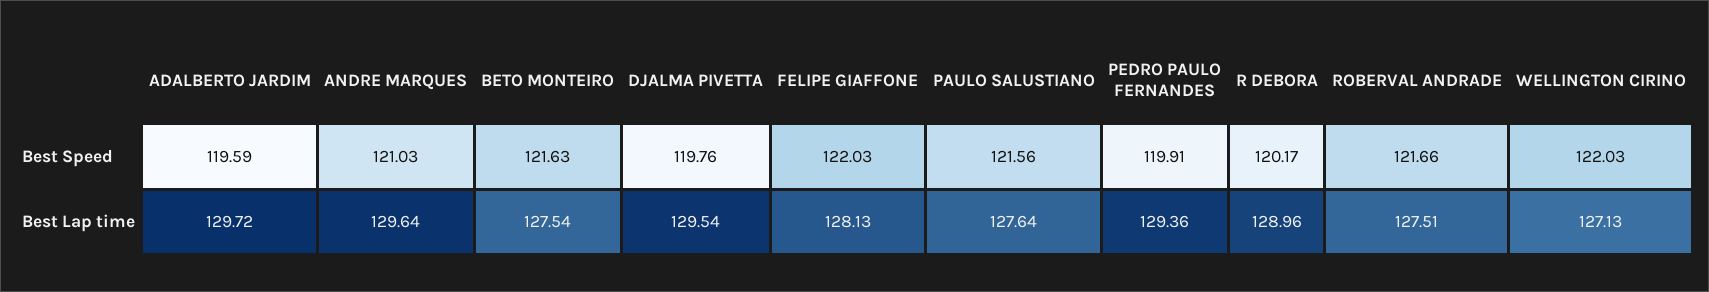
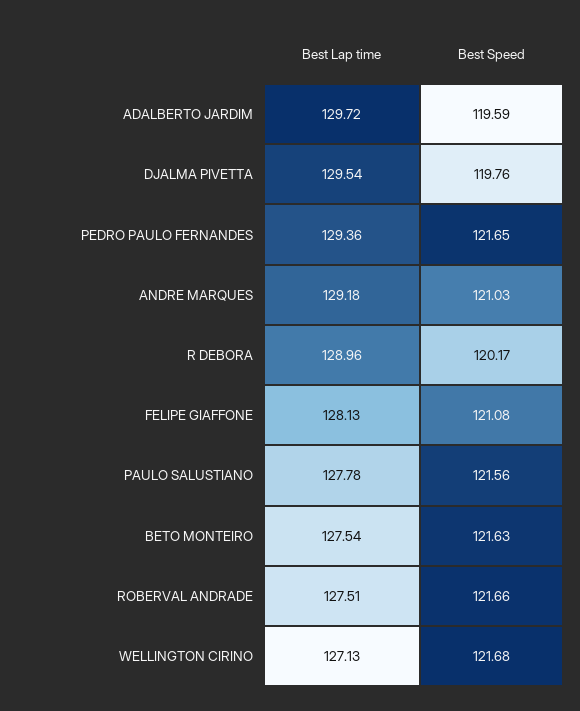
  {
    "ADALBERTO JARDIM": {
      "Best Speed": 119.59,
      "Best Lap time": 129.72
    },
    "ANDRE MARQUES": {
      "Best Speed": 121.03,
-     "Best Lap time": 129.64
+     "Best Lap time": 129.18
    },
    "BETO MONTEIRO": {
      "Best Speed": 121.63,
      "Best Lap time": 127.54
    },
    "DJALMA PIVETTA": {
      "Best Speed": 119.76,
      "Best Lap time": 129.54
    },
    "FELIPE GIAFFONE": {
-     "Best Speed": 122.03,
+     "Best Speed": 121.08,
      "Best Lap time": 128.13
    },
    "PAULO SALUSTIANO": {
      "Best Speed": 121.56,
-     "Best Lap time": 127.64
+     "Best Lap time": 127.78
    },
    "PEDRO PAULO FERNANDES": {
-     "Best Speed": 119.91,
+     "Best Speed": 121.65,
      "Best Lap time": 129.36
    },
    "R DEBORA": {
      "Best Speed": 120.17,
      "Best Lap time": 128.96
    },
    "ROBERVAL ANDRADE": {
      "Best Speed": 121.66,
      "Best Lap time": 127.51
    },
    "WELLINGTON CIRINO": {
-     "Best Speed": 122.03,
+     "Best Speed": 121.68,
      "Best Lap time": 127.13
    }
  }

